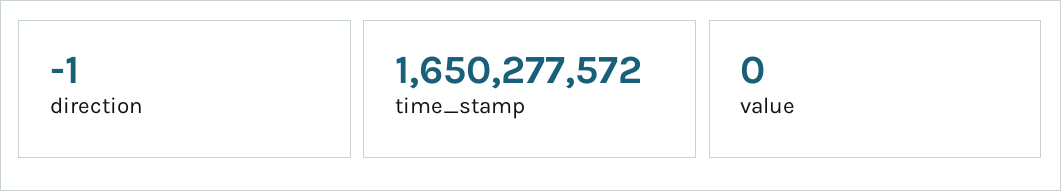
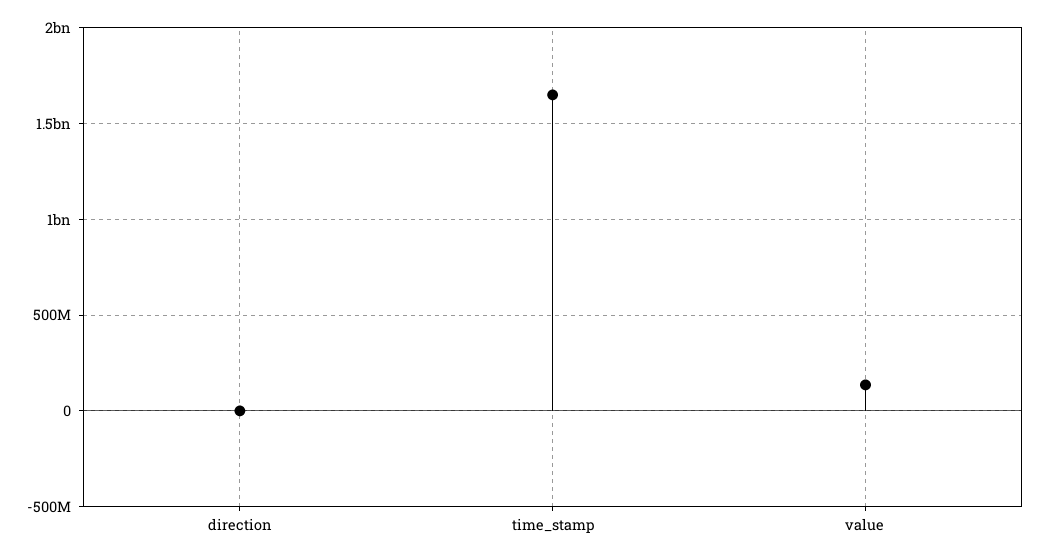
  {
    "direction": -1,
    "time_stamp": 1650277572,
-   "value": 0
+   "value": 150000000
  }

